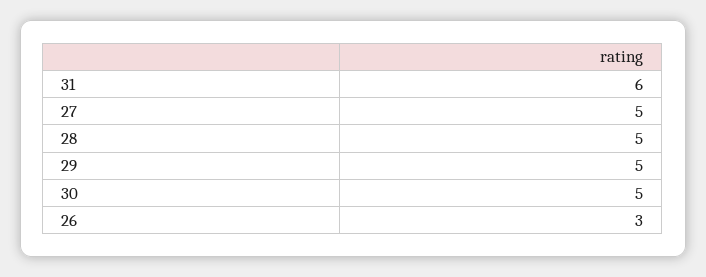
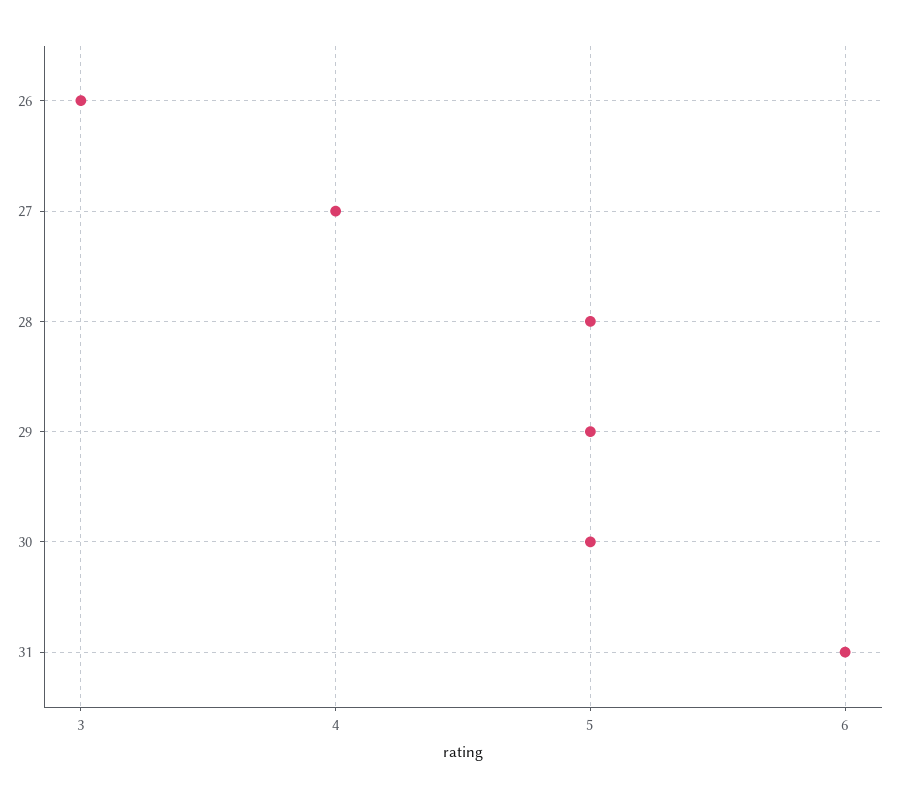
  {
    "31": 6,
-   "27": 5,
+   "27": 4,
    "28": 5,
    "29": 5,
    "30": 5,
    "26": 3
  }

